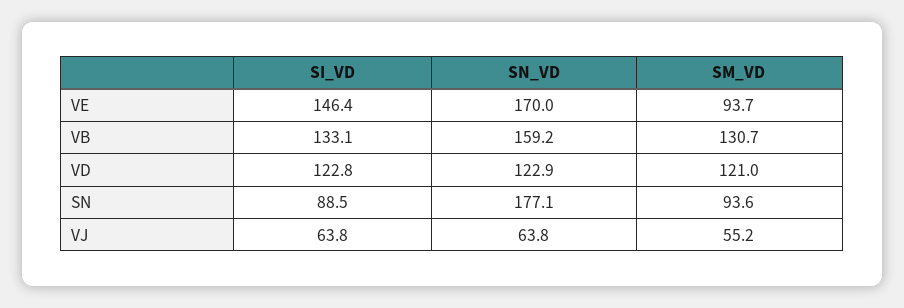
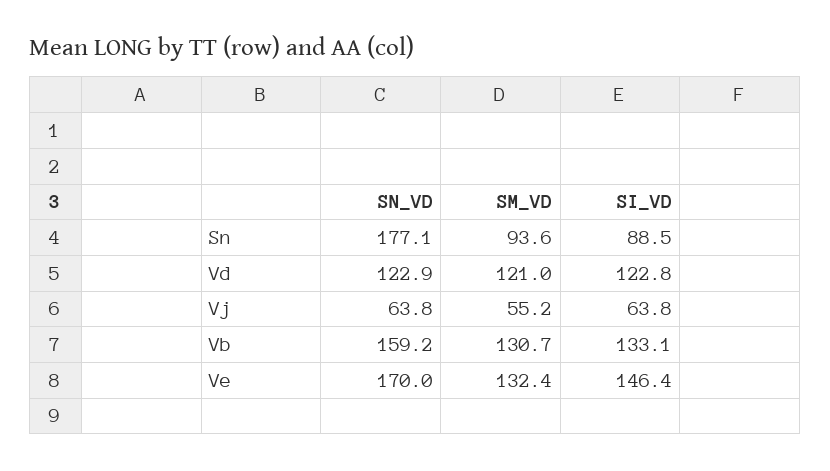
  {
    "SI_VD": {
      "VE": 146.4,
      "VB": 133.1,
      "VD": 122.8,
      "SN": 88.5,
      "VJ": 63.8
    },
    "SN_VD": {
      "VE": 170,
      "VB": 159.2,
      "VD": 122.9,
      "SN": 177.1,
      "VJ": 63.8
    },
    "SM_VD": {
-     "VE": 93.7,
+     "VE": 132.4,
      "VB": 130.7,
      "VD": 121,
      "SN": 93.6,
      "VJ": 55.2
    }
  }

